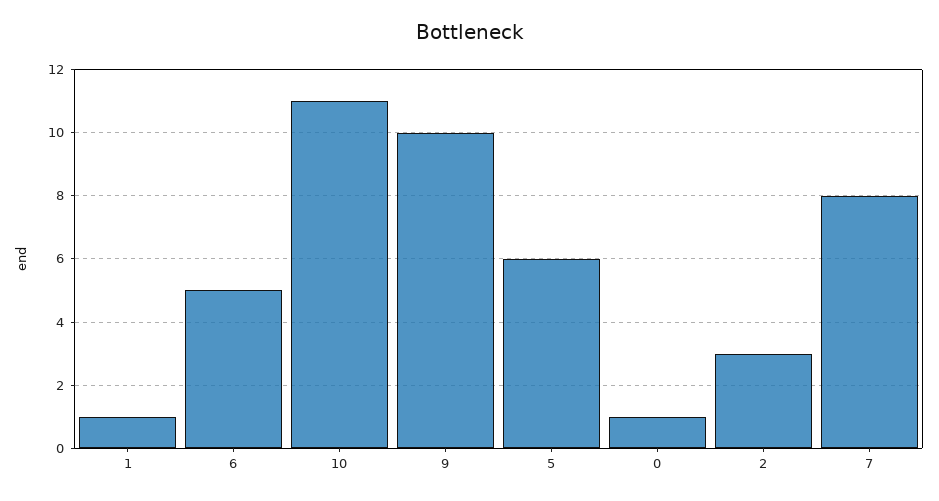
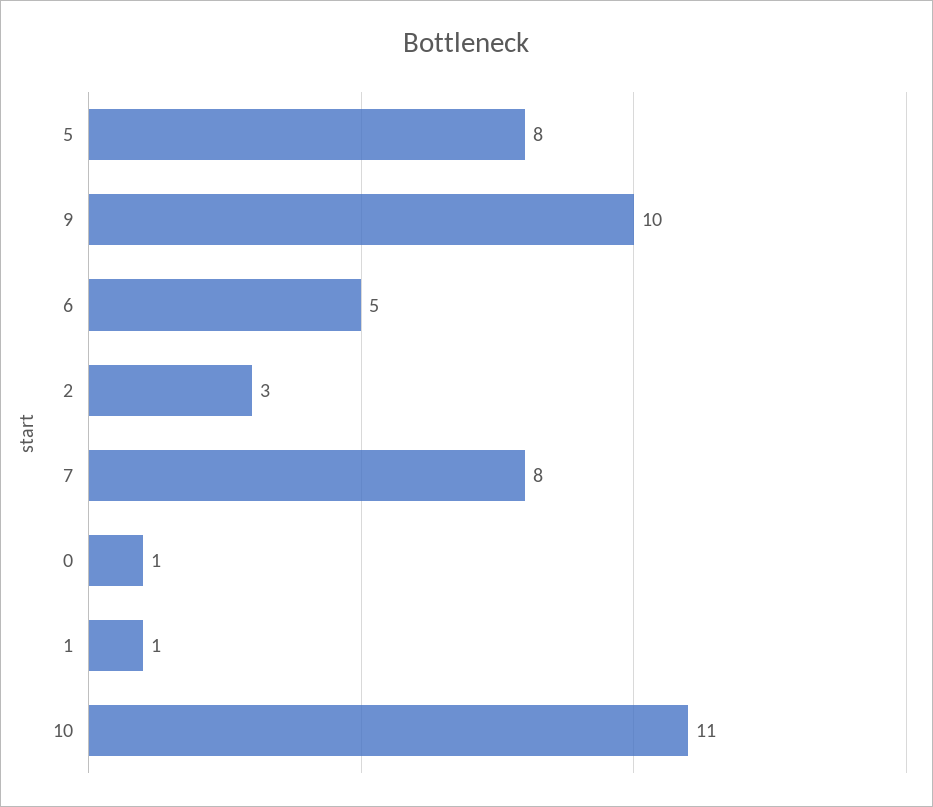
  {
    "1": 1,
    "6": 5,
    "10": 11,
    "9": 10,
-   "5": 6,
+   "5": 8,
    "0": 1,
    "2": 3,
    "7": 8
  }

